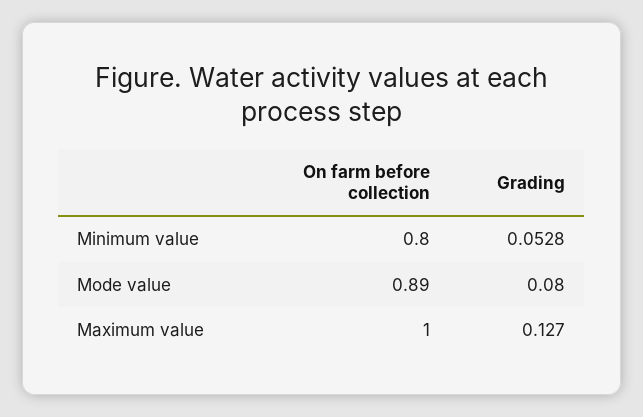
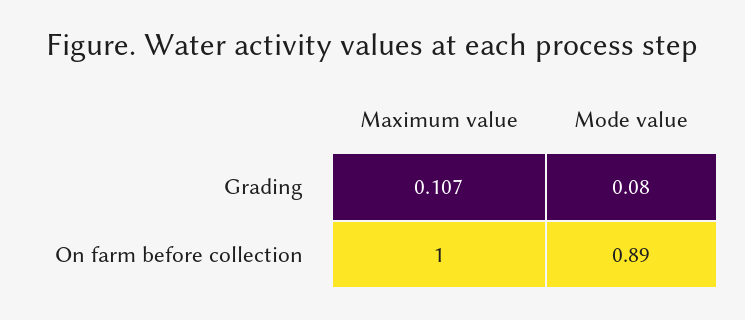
  {
    "On farm before collection": {
-     "Minimum value": 0.8,
      "Mode value": 0.89,
      "Maximum value": 1
    },
    "Grading": {
-     "Minimum value": 0.0528,
      "Mode value": 0.08,
-     "Maximum value": 0.127
+     "Maximum value": 0.107
    }
  }

